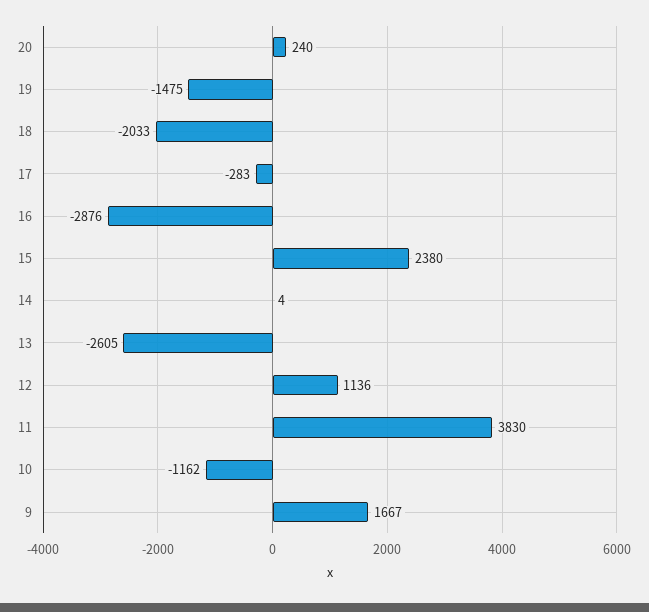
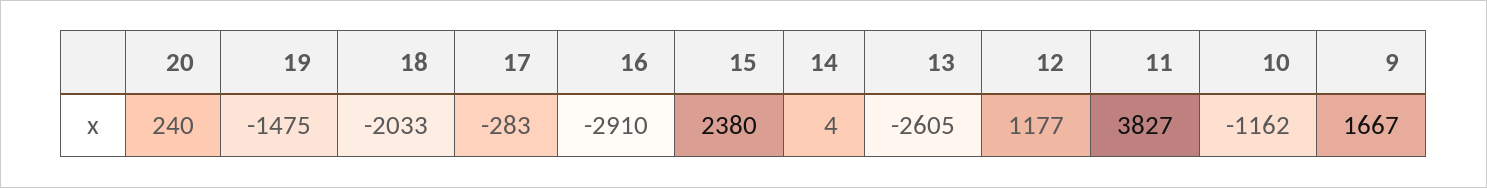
  {
    "20": 240,
    "19": -1475,
    "18": -2033,
    "17": -283,
-   "16": -2876,
+   "16": -2910,
    "15": 2380,
    "14": 4,
    "13": -2605,
-   "12": 1136,
+   "12": 1177,
-   "11": 3830,
+   "11": 3827,
    "10": -1162,
    "9": 1667
  }

